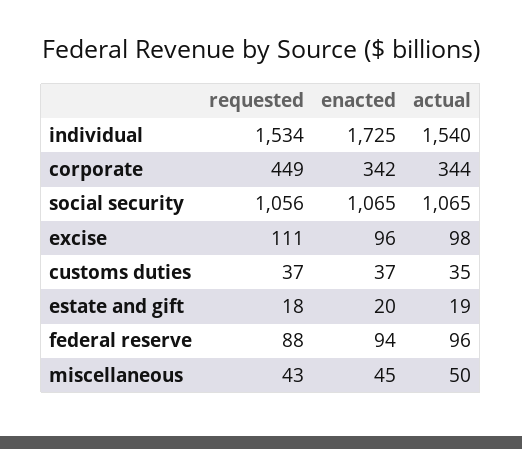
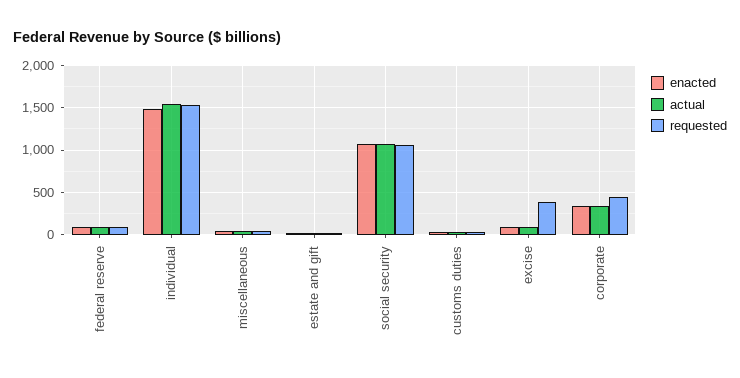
  {
    "requested": {
      "individual": 1534,
      "corporate": 449,
      "social security": 1056,
-     "excise": 111,
+     "excise": 400,
      "customs duties": 37,
      "estate and gift": 18,
      "federal reserve": 88,
      "miscellaneous": 43
    },
    "enacted": {
-     "individual": 1725,
+     "individual": 1500,
      "corporate": 342,
      "social security": 1065,
      "excise": 96,
      "customs duties": 37,
      "estate and gift": 20,
      "federal reserve": 94,
      "miscellaneous": 45
    },
    "actual": {
      "individual": 1540,
      "corporate": 344,
      "social security": 1065,
      "excise": 98,
      "customs duties": 35,
      "estate and gift": 19,
      "federal reserve": 96,
      "miscellaneous": 50
    }
  }

